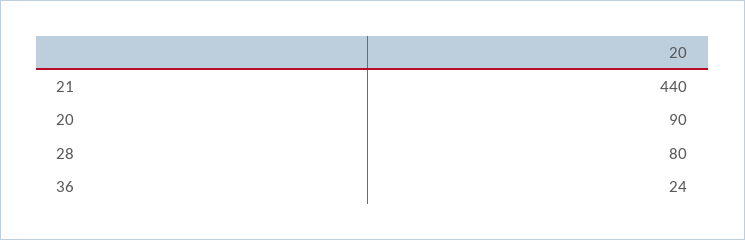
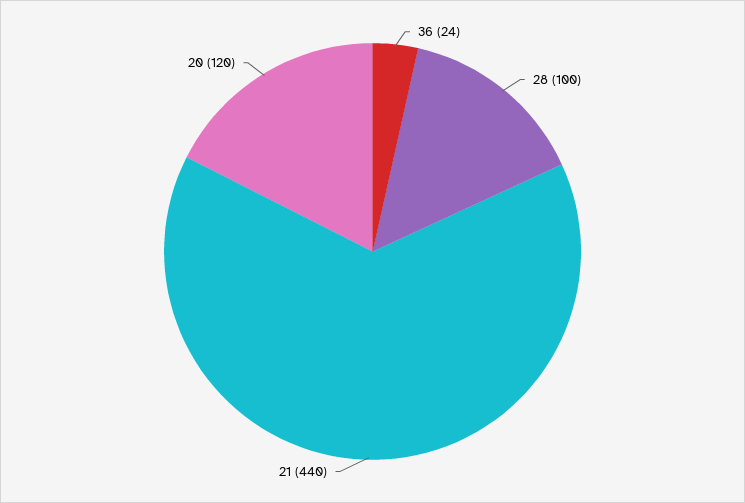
  {
    "21": 440,
-   "20": 90,
+   "20": 120,
-   "28": 80,
+   "28": 100,
    "36": 24
  }

